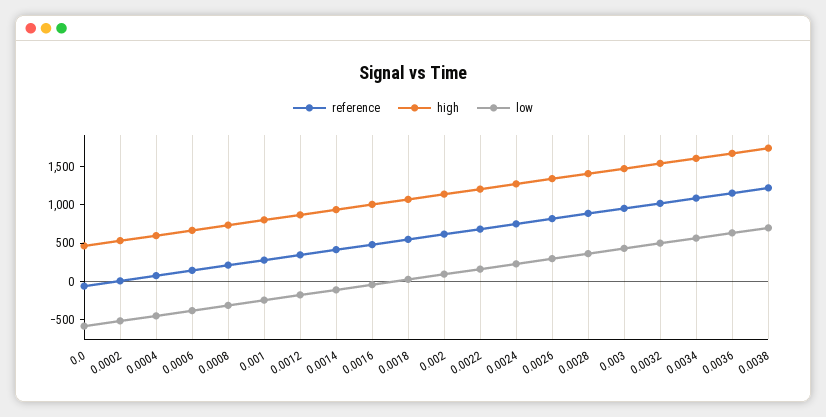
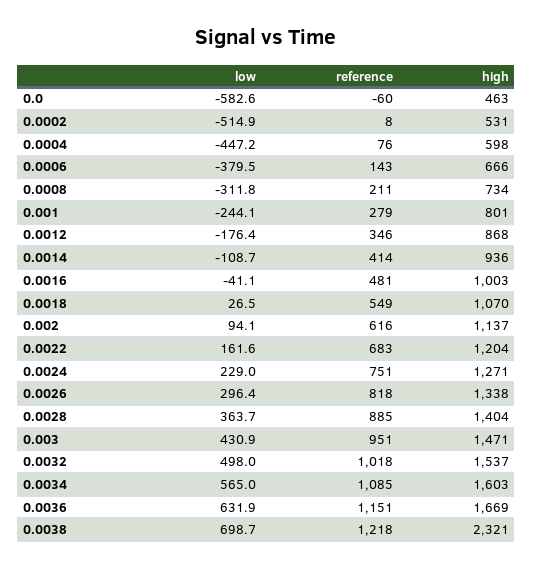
  {
    "reference": {
      "0.0": -60,
      "0.0002": 8,
      "0.0004": 76,
      "0.0006": 143,
      "0.0008": 211,
      "0.001": 279,
      "0.0012": 346,
      "0.0014": 414,
      "0.0016": 481,
      "0.0018": 549,
      "0.002": 616,
      "0.0022": 683,
      "0.0024": 751,
      "0.0026": 818,
      "0.0028": 885,
      "0.003": 951,
      "0.0032": 1018,
      "0.0034": 1085,
      "0.0036": 1151,
      "0.0038": 1218
    },
    "high": {
      "0.0": 463,
      "0.0002": 531,
      "0.0004": 598,
      "0.0006": 666,
      "0.0008": 734,
      "0.001": 801,
      "0.0012": 868,
      "0.0014": 936,
      "0.0016": 1003,
      "0.0018": 1070,
      "0.002": 1137,
      "0.0022": 1204,
      "0.0024": 1271,
      "0.0026": 1338,
      "0.0028": 1404,
      "0.003": 1471,
      "0.0032": 1537,
      "0.0034": 1603,
      "0.0036": 1669,
-     "0.0038": 1750
+     "0.0038": 2321
    },
    "low": {
      "0.0": -582.6,
      "0.0002": -514.9,
      "0.0004": -447.2,
      "0.0006": -379.5,
      "0.0008": -311.8,
      "0.001": -244.1,
      "0.0012": -176.4,
      "0.0014": -108.7,
      "0.0016": -41.1,
      "0.0018": 26.5,
      "0.002": 94.1,
      "0.0022": 161.6,
      "0.0024": 229,
      "0.0026": 296.4,
      "0.0028": 363.7,
      "0.003": 430.9,
      "0.0032": 498,
      "0.0034": 565,
      "0.0036": 631.9,
      "0.0038": 698.7
    }
  }

